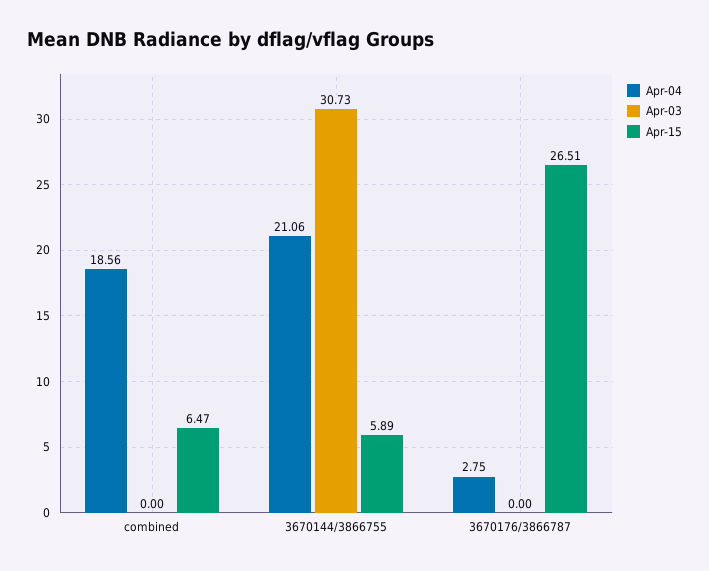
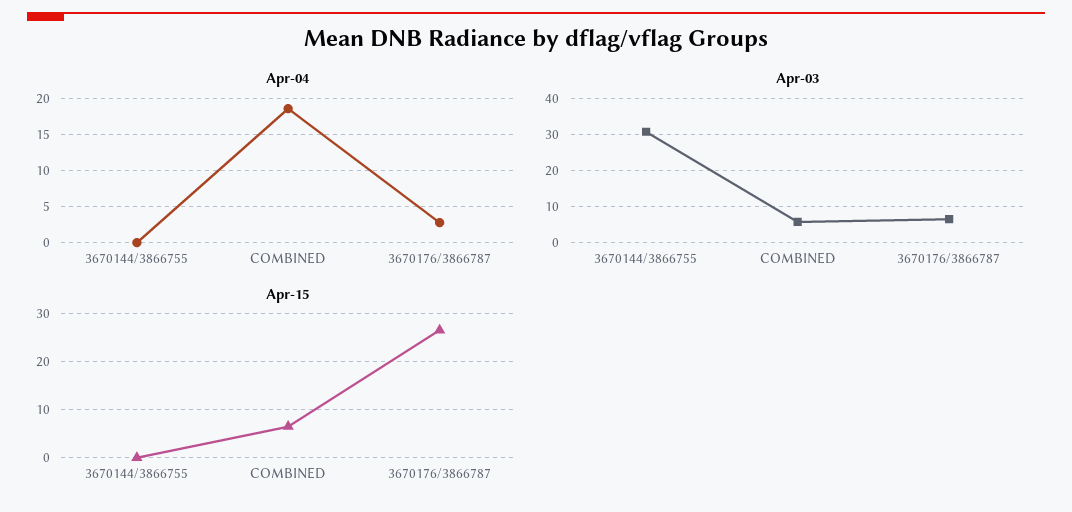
  {
    "Apr-04": {
      "combined": 18.56,
-     "3670144/3866755": 21.06,
+     "3670144/3866755": 0,
      "3670176/3866787": 2.75
    },
    "Apr-03": {
-     "combined": 0,
+     "combined": 6,
      "3670144/3866755": 30.73,
-     "3670176/3866787": 0
+     "3670176/3866787": 6
    },
    "Apr-15": {
      "combined": 6.47,
-     "3670144/3866755": 5.89,
+     "3670144/3866755": 0,
      "3670176/3866787": 26.51
    }
  }

